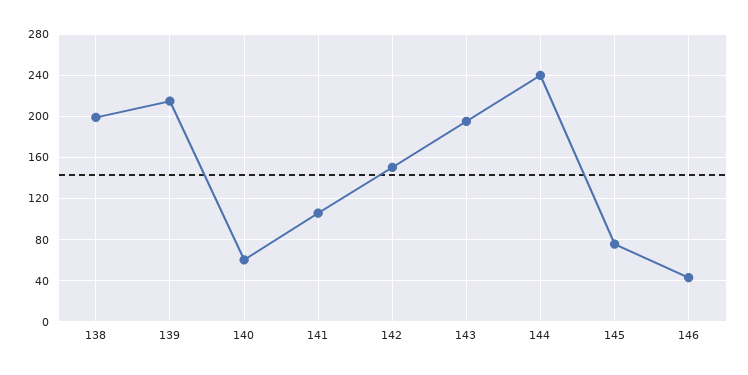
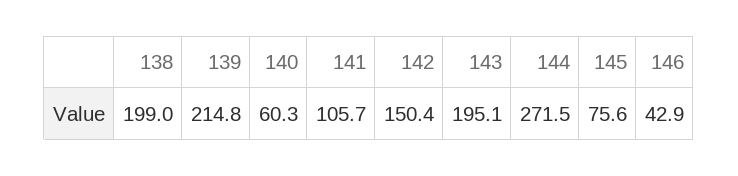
  {
    "138": 199,
    "139": 214.8,
    "140": 60.3,
    "141": 105.7,
    "142": 150.4,
    "143": 195.1,
-   "144": 240,
+   "144": 271.5,
    "145": 75.6,
    "146": 42.9
  }

